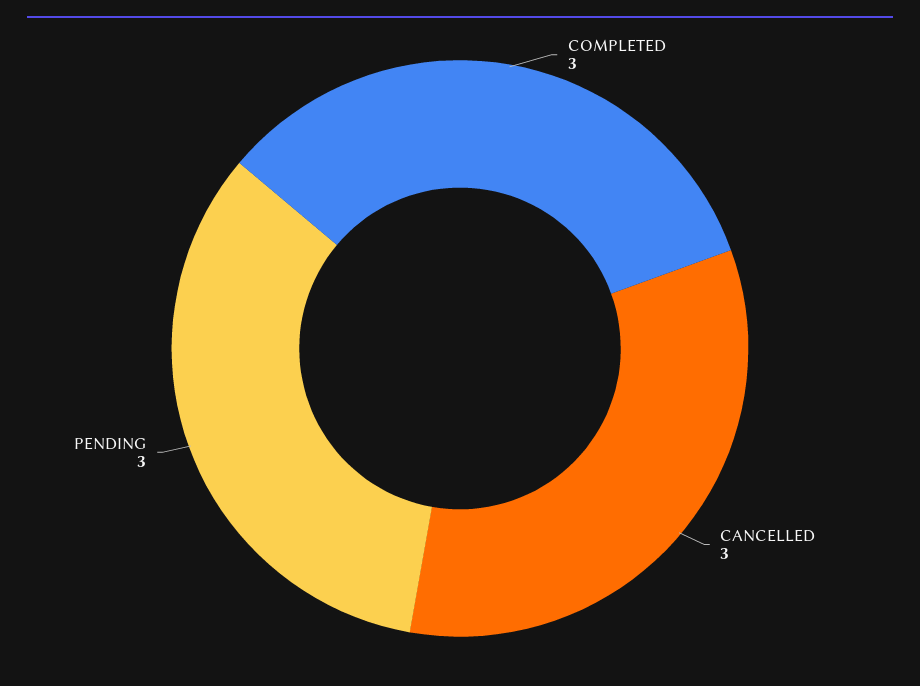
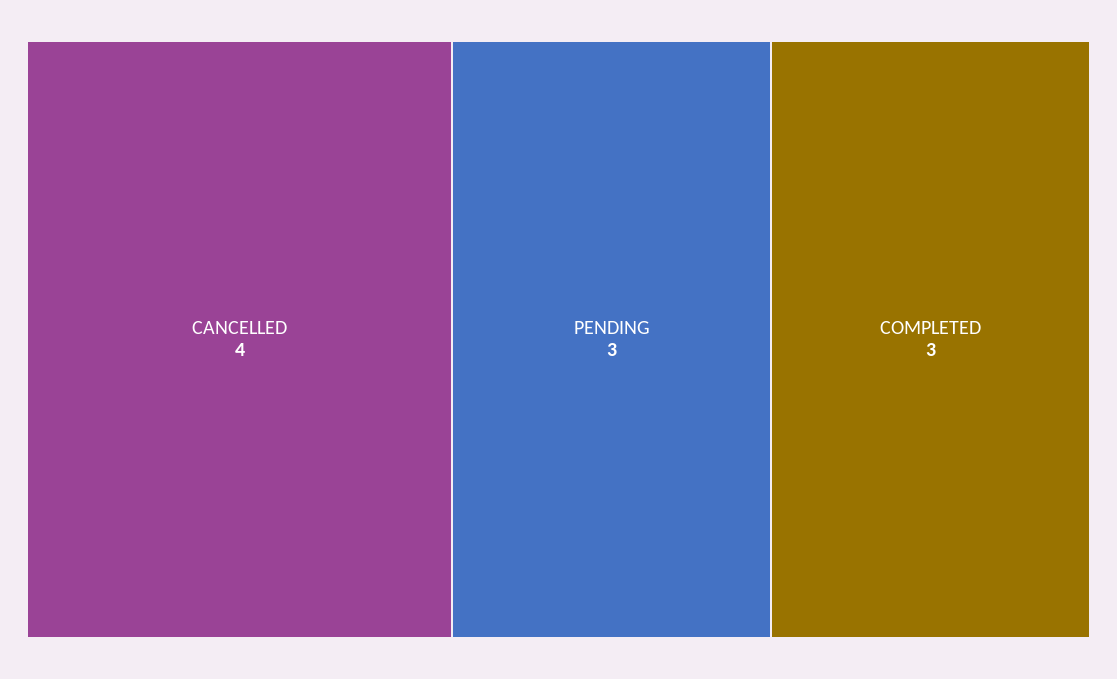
  {
    "COMPLETED": 3,
-   "CANCELLED": 3,
+   "CANCELLED": 4,
    "PENDING": 3
  }

